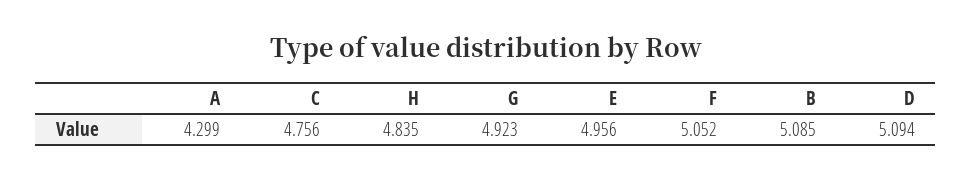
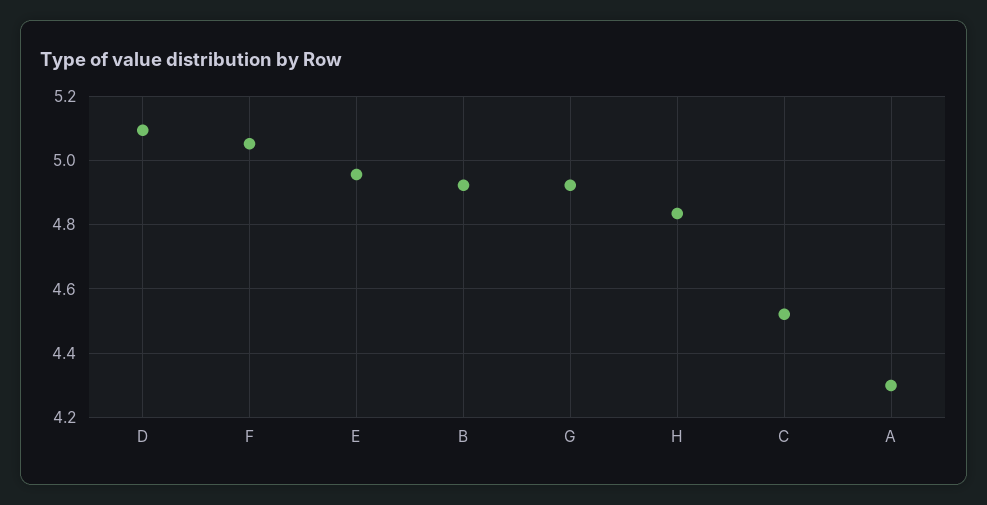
  {
    "A": 4.299,
-   "C": 4.756,
+   "C": 4.52,
    "H": 4.835,
    "G": 4.923,
    "E": 4.956,
    "F": 5.052,
-   "B": 5.085,
+   "B": 4.92,
    "D": 5.094
  }

